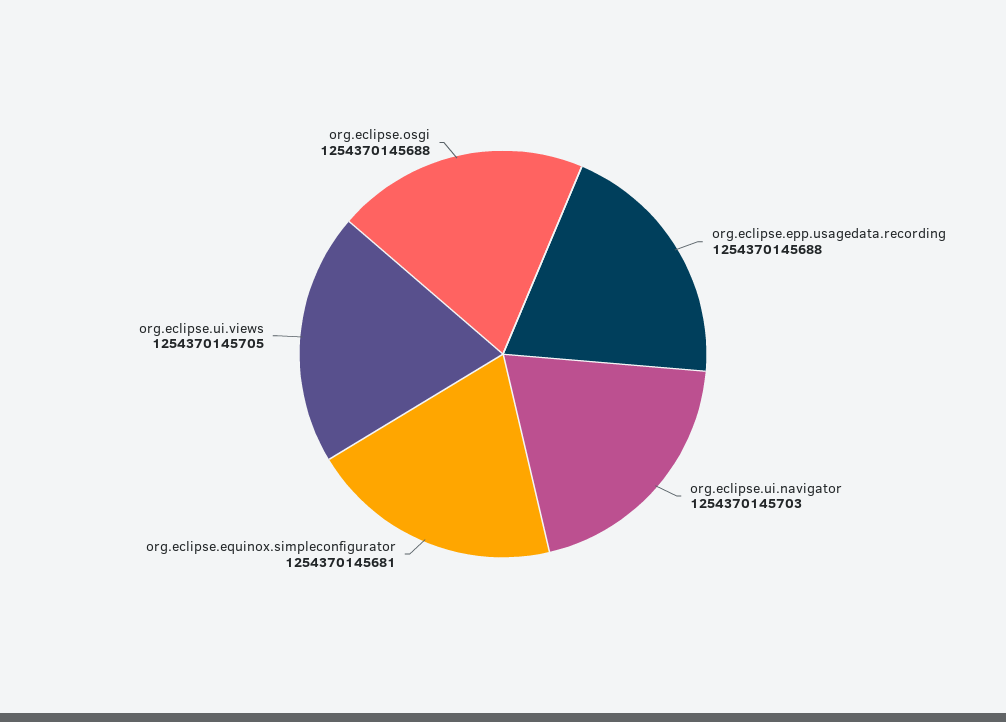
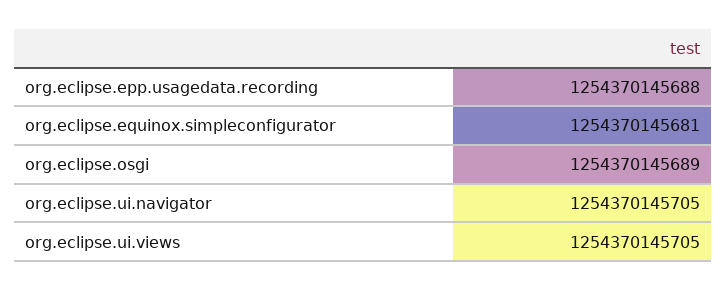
  {
    "org.eclipse.epp.usagedata.recording": 1254370145688,
-   "org.eclipse.ui.navigator": 1254370145703,
+   "org.eclipse.ui.navigator": 1254370145705,
    "org.eclipse.equinox.simpleconfigurator": 1254370145681,
    "org.eclipse.ui.views": 1254370145705,
-   "org.eclipse.osgi": 1254370145688
+   "org.eclipse.osgi": 1254370145689
  }

